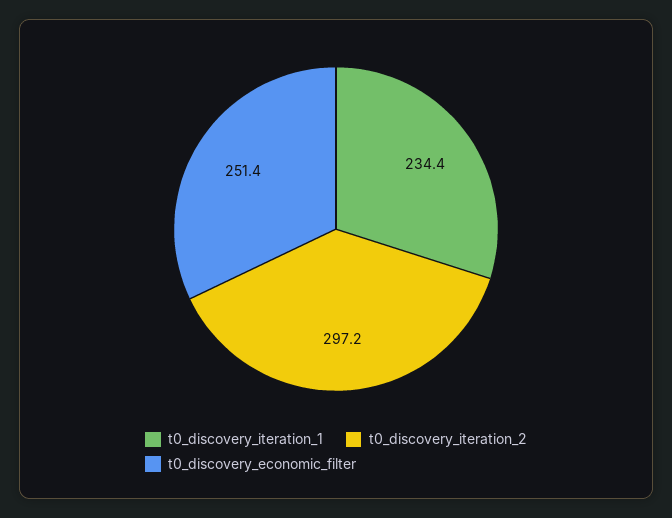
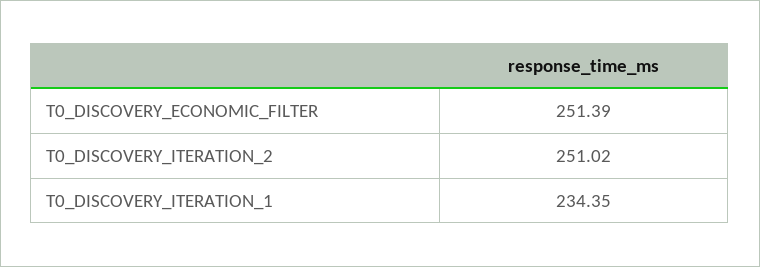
  {
    "t0_discovery_iteration_1": 234.35,
-   "t0_discovery_iteration_2": 297.2,
+   "t0_discovery_iteration_2": 251.02,
    "t0_discovery_economic_filter": 251.39
  }

